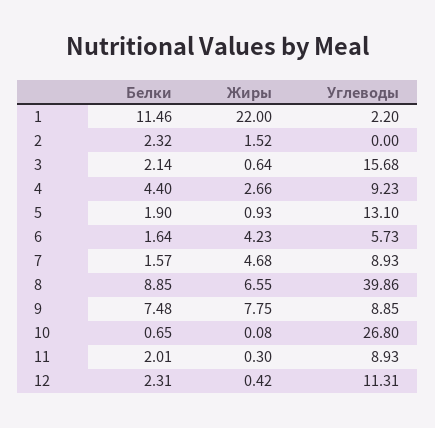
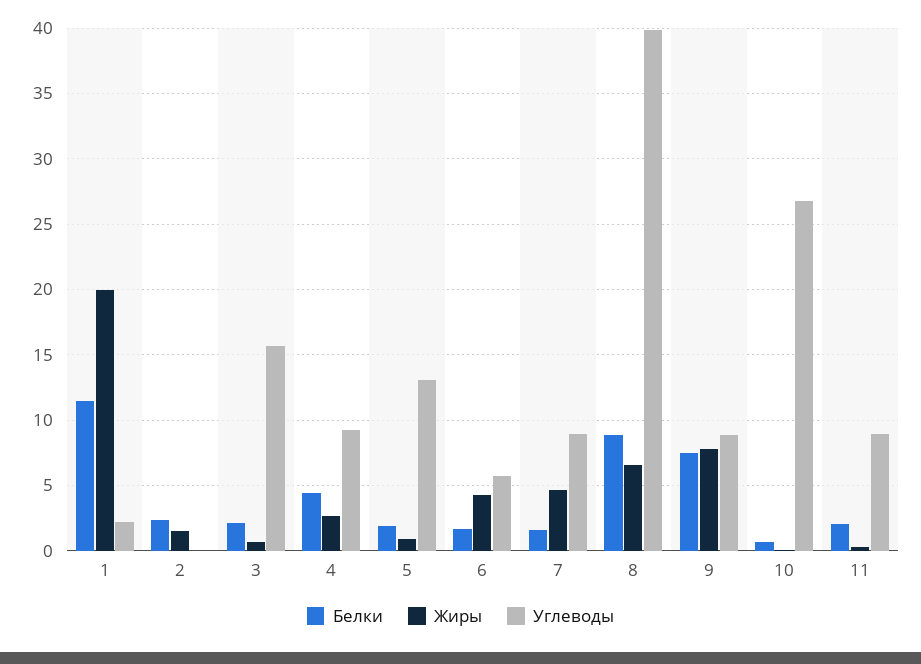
  {
    "Белки": {
      "1": 11.46,
      "2": 2.32,
      "3": 2.14,
      "4": 4.4,
      "5": 1.9,
      "6": 1.64,
      "7": 1.57,
      "8": 8.85,
      "9": 7.48,
      "10": 0.65,
-     "11": 2.01,
+     "11": 2.01
-     "12": 2.31
    },
    "Жиры": {
-     "1": 22,
+     "1": 20,
      "2": 1.52,
      "3": 0.64,
      "4": 2.66,
      "5": 0.93,
      "6": 4.23,
      "7": 4.68,
      "8": 6.55,
      "9": 7.75,
      "10": 0.08,
-     "11": 0.3,
+     "11": 0.3
-     "12": 0.42
    },
    "Углеводы": {
      "1": 2.2,
      "2": 0,
      "3": 15.68,
      "4": 9.23,
      "5": 13.1,
      "6": 5.73,
      "7": 8.93,
      "8": 39.86,
      "9": 8.85,
      "10": 26.8,
-     "11": 8.93,
+     "11": 8.93
-     "12": 11.31
    }
  }

